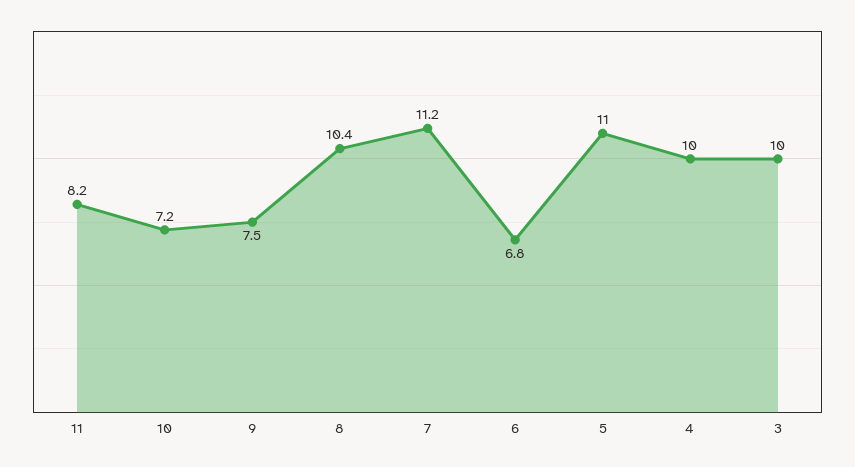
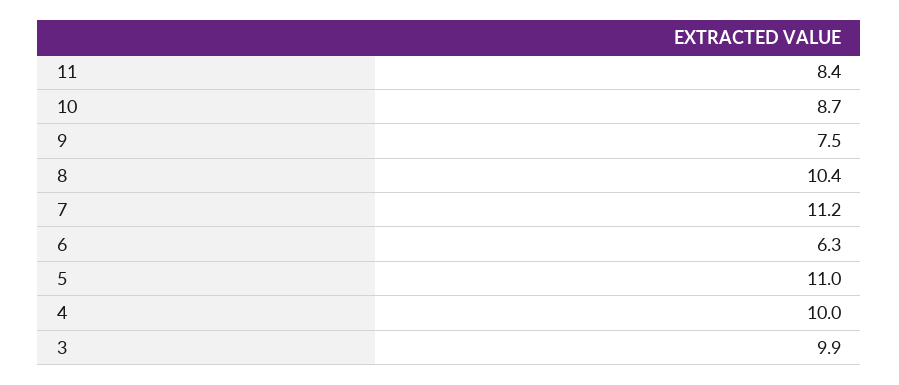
  {
-   "11": 8.2,
+   "11": 8.4,
-   "10": 7.2,
+   "10": 8.7,
    "9": 7.5,
    "8": 10.4,
    "7": 11.2,
-   "6": 6.8,
+   "6": 6.3,
    "5": 11,
    "4": 10,
-   "3": 10
+   "3": 9.9
  }

